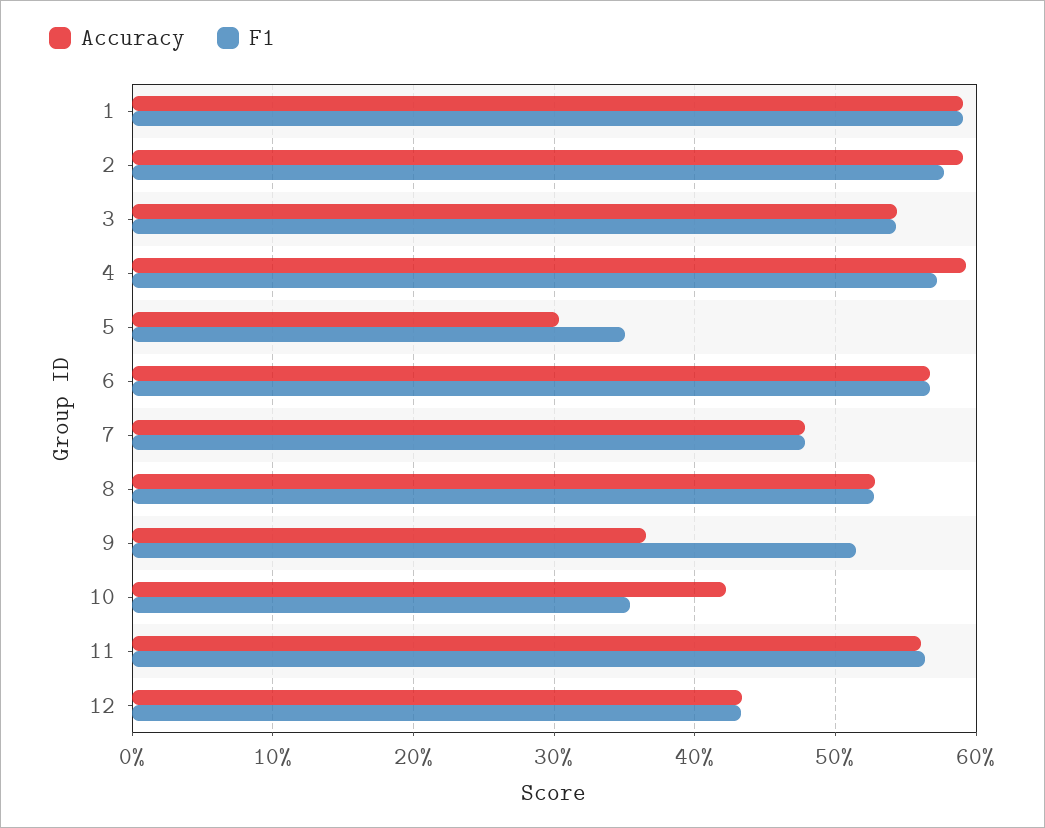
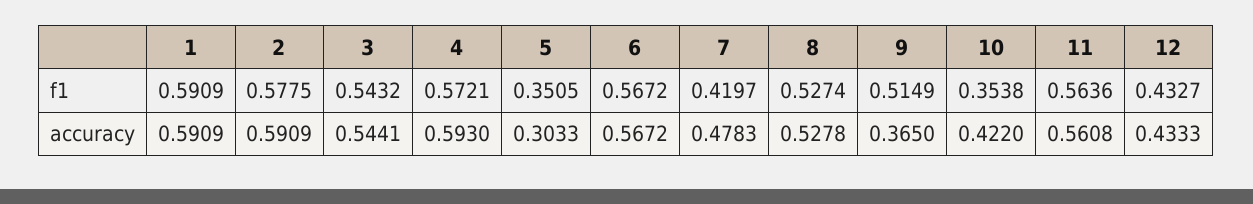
  {
    "Accuracy": {
      "1": 0.5909,
      "2": 0.5909,
      "3": 0.5441,
      "4": 0.593,
      "5": 0.3033,
      "6": 0.5672,
      "7": 0.4783,
      "8": 0.5278,
      "9": 0.365,
      "10": 0.422,
      "11": 0.5608,
      "12": 0.4333
    },
    "F1": {
      "1": 0.5909,
      "2": 0.5775,
      "3": 0.5432,
      "4": 0.5721,
      "5": 0.3505,
      "6": 0.5672,
-     "7": 0.48,
+     "7": 0.4197,
      "8": 0.5274,
      "9": 0.5149,
      "10": 0.3538,
      "11": 0.5636,
      "12": 0.4327
    }
  }

